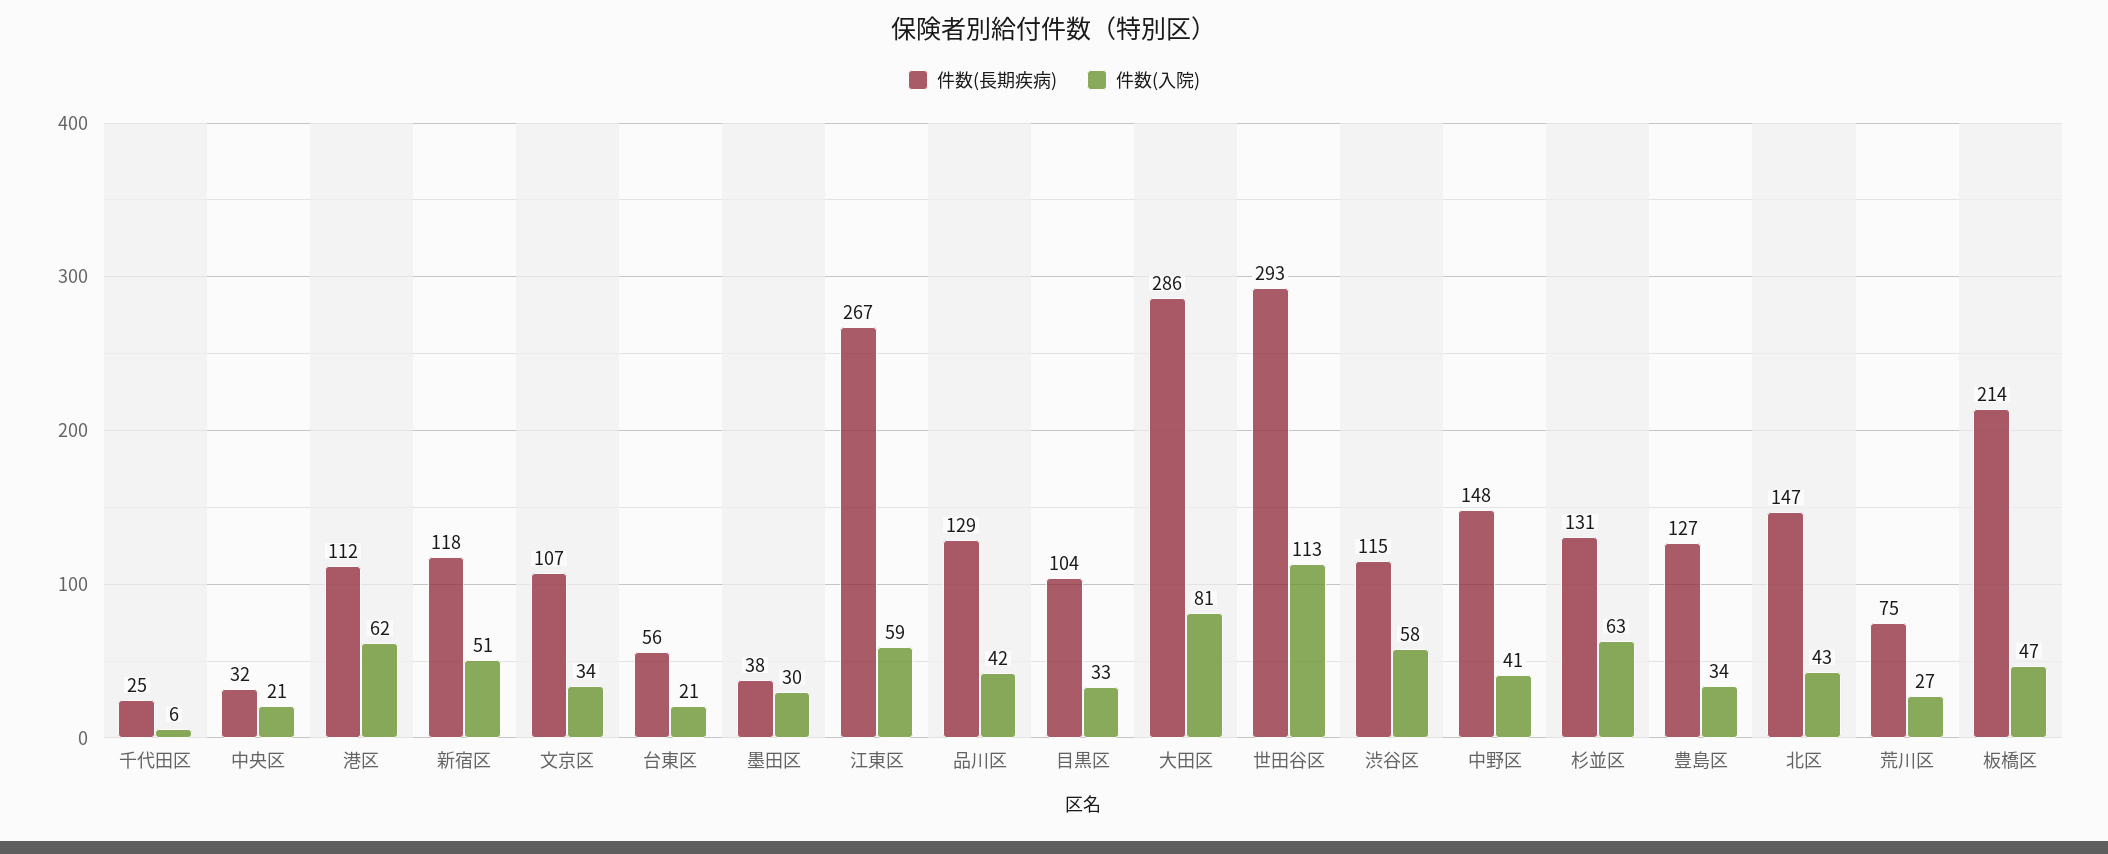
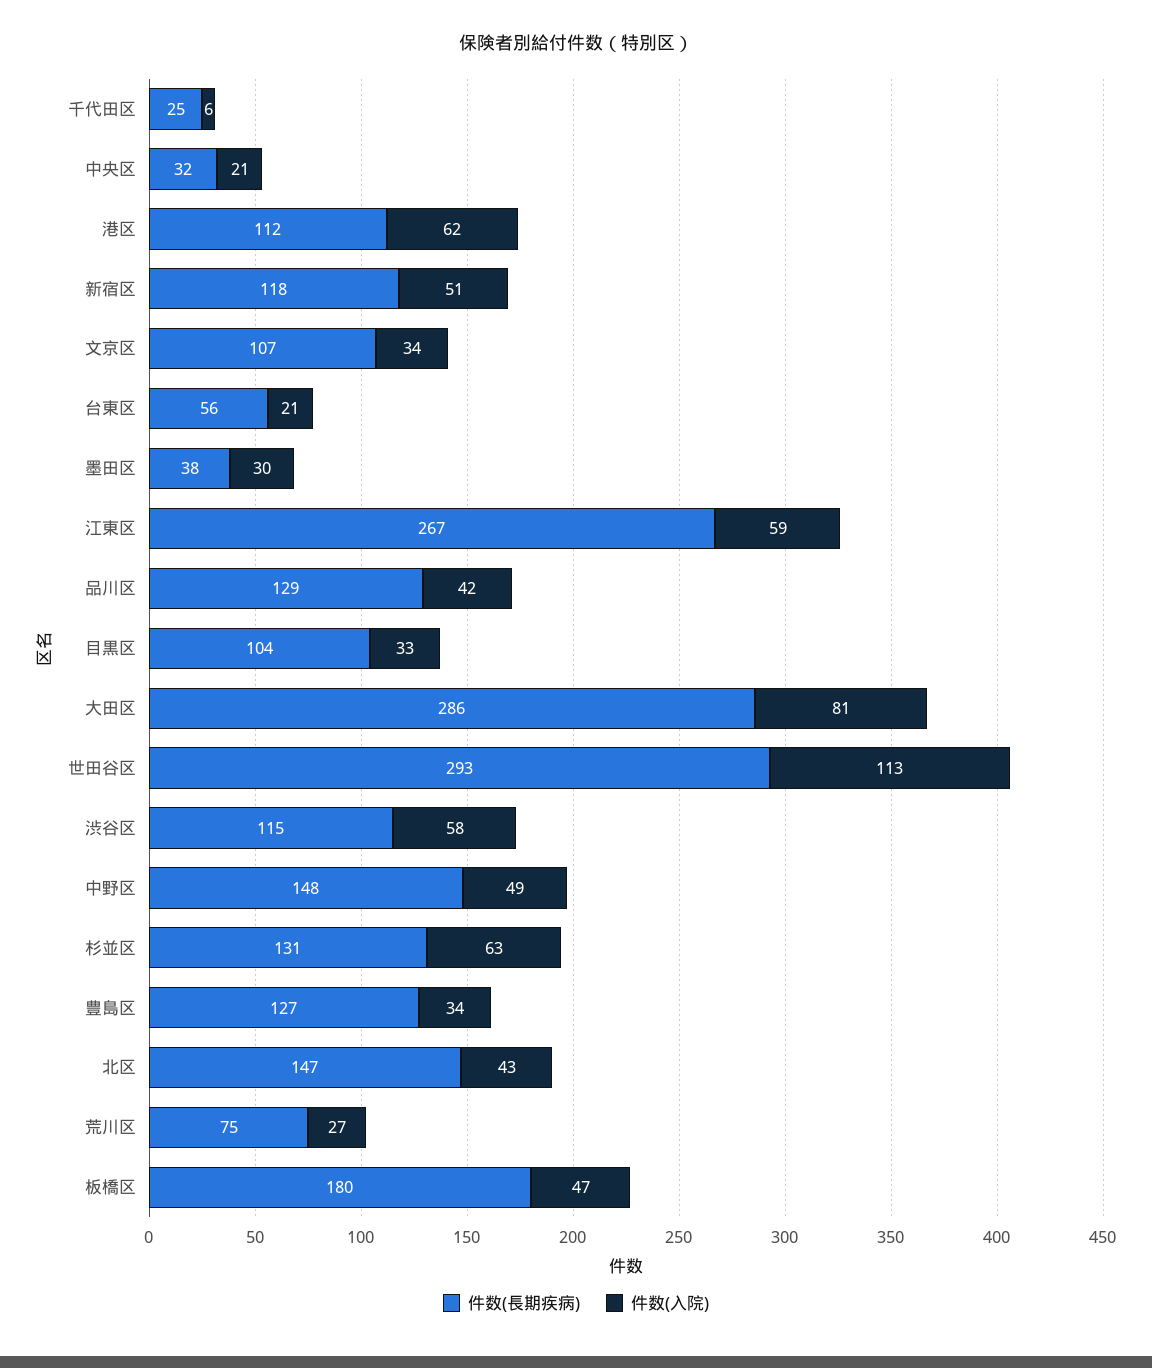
  {
    "件数(長期疾病)": {
      "千代田区": 25,
      "中央区": 32,
      "港区": 112,
      "新宿区": 118,
      "文京区": 107,
      "台東区": 56,
      "墨田区": 38,
      "江東区": 267,
      "品川区": 129,
      "目黒区": 104,
      "大田区": 286,
      "世田谷区": 293,
      "渋谷区": 115,
      "中野区": 148,
      "杉並区": 131,
      "豊島区": 127,
      "北区": 147,
      "荒川区": 75,
-     "板橋区": 214
+     "板橋区": 180
    },
    "件数(入院)": {
      "千代田区": 6,
      "中央区": 21,
      "港区": 62,
      "新宿区": 51,
      "文京区": 34,
      "台東区": 21,
      "墨田区": 30,
      "江東区": 59,
      "品川区": 42,
      "目黒区": 33,
      "大田区": 81,
      "世田谷区": 113,
      "渋谷区": 58,
-     "中野区": 41,
+     "中野区": 49,
      "杉並区": 63,
      "豊島区": 34,
      "北区": 43,
      "荒川区": 27,
      "板橋区": 47
    }
  }

